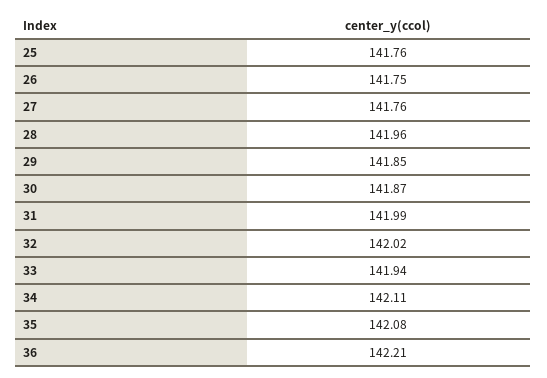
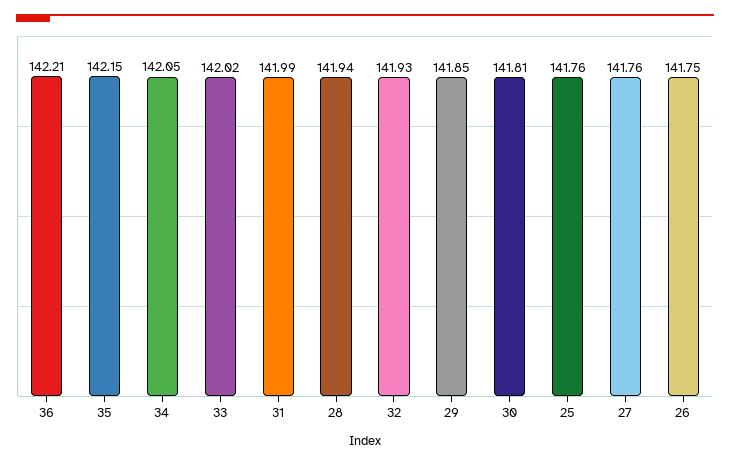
  {
    "25": 141.76,
    "26": 141.75,
    "27": 141.76,
-   "28": 141.96,
+   "28": 141.94,
    "29": 141.85,
-   "30": 141.87,
+   "30": 141.81,
    "31": 141.99,
-   "32": 142.02,
+   "32": 141.93,
-   "33": 141.94,
+   "33": 142.02,
-   "34": 142.11,
+   "34": 142.05,
-   "35": 142.08,
+   "35": 142.15,
    "36": 142.21
  }

